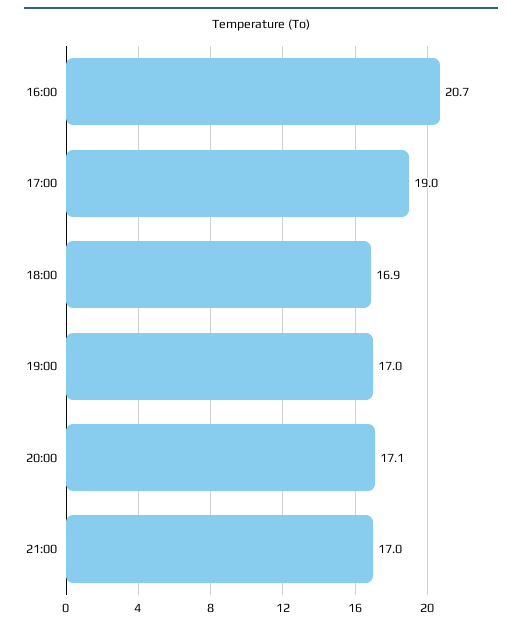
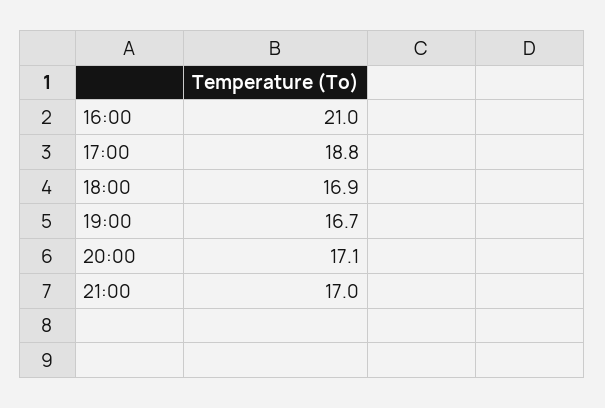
  {
-   "16:00": 20.7,
+   "16:00": 21,
-   "17:00": 19,
+   "17:00": 18.8,
    "18:00": 16.9,
-   "19:00": 17,
+   "19:00": 16.7,
    "20:00": 17.1,
    "21:00": 17
  }

